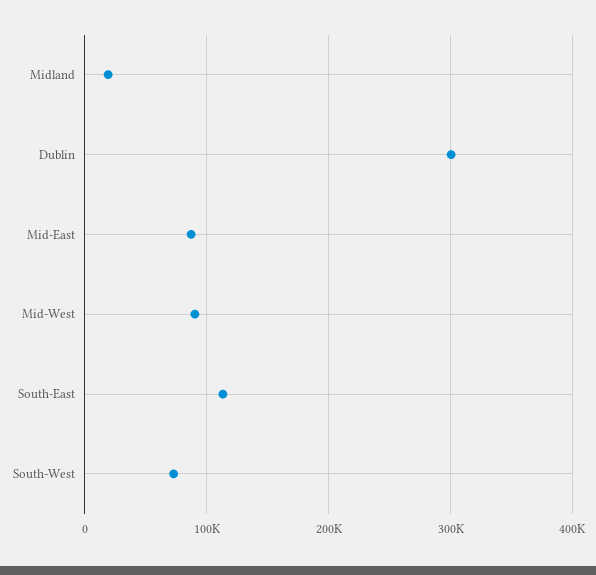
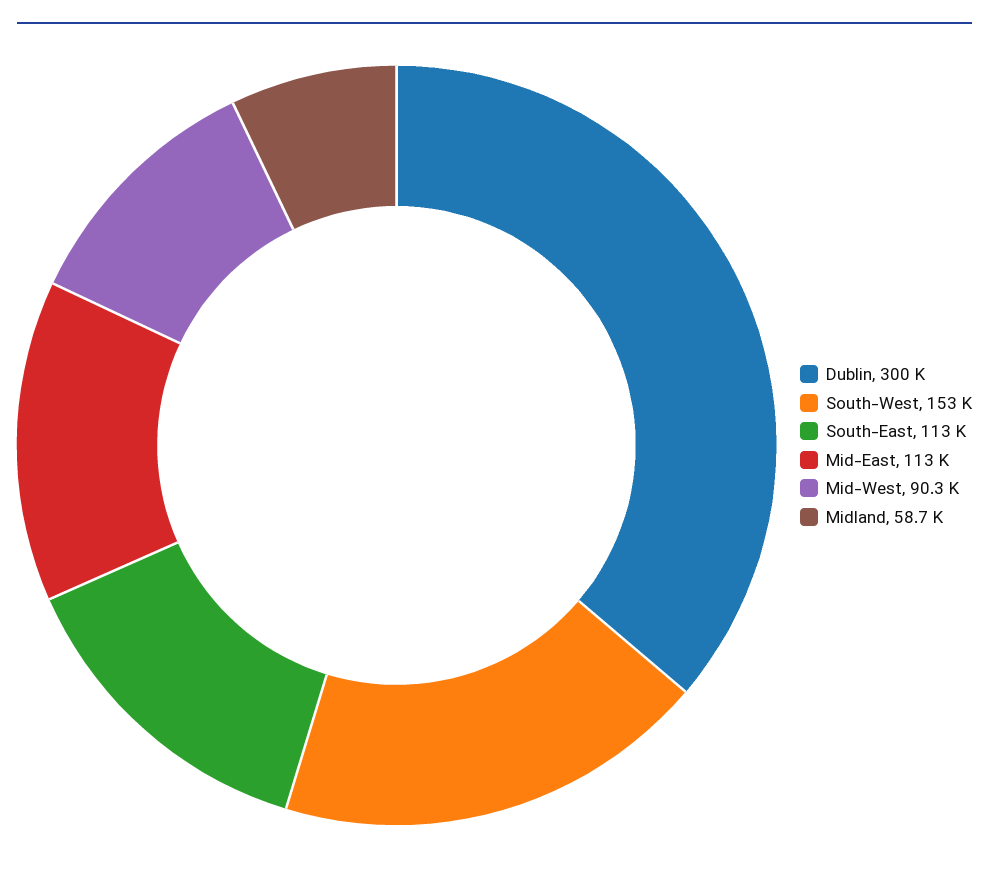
  {
-   "Midland": 20000,
+   "Midland": 58700,
    "Dublin": 300000,
-   "Mid-East": 90000,
+   "Mid-East": 113000,
    "Mid-West": 90300,
    "South-East": 113000,
-   "South-West": 70000
+   "South-West": 153000
  }

